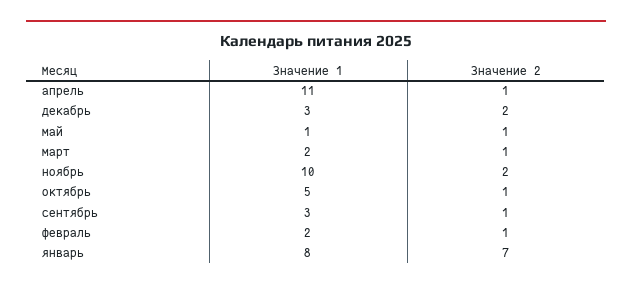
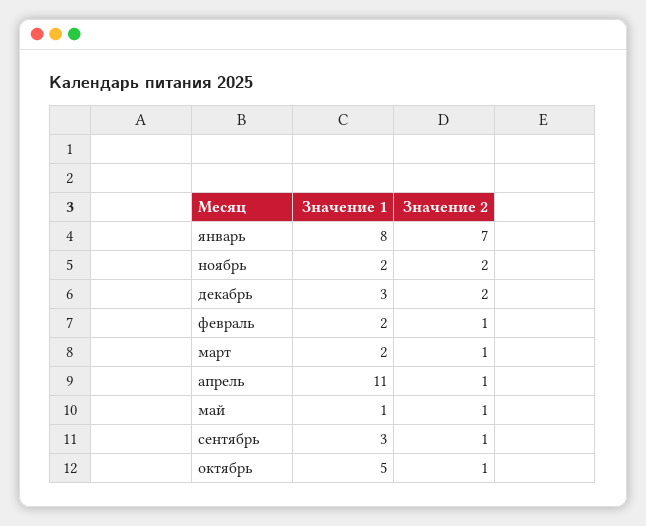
  {
    "Значение 1": {
      "апрель": 11,
      "декабрь": 3,
      "май": 1,
      "март": 2,
-     "ноябрь": 10,
+     "ноябрь": 2,
      "октябрь": 5,
      "сентябрь": 3,
      "февраль": 2,
      "январь": 8
    },
    "Значение 2": {
      "апрель": 1,
      "декабрь": 2,
      "май": 1,
      "март": 1,
      "ноябрь": 2,
      "октябрь": 1,
      "сентябрь": 1,
      "февраль": 1,
      "январь": 7
    }
  }

